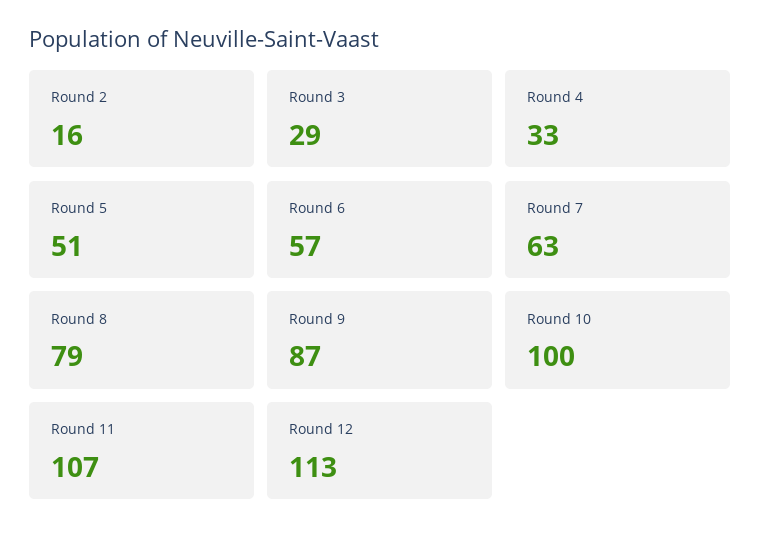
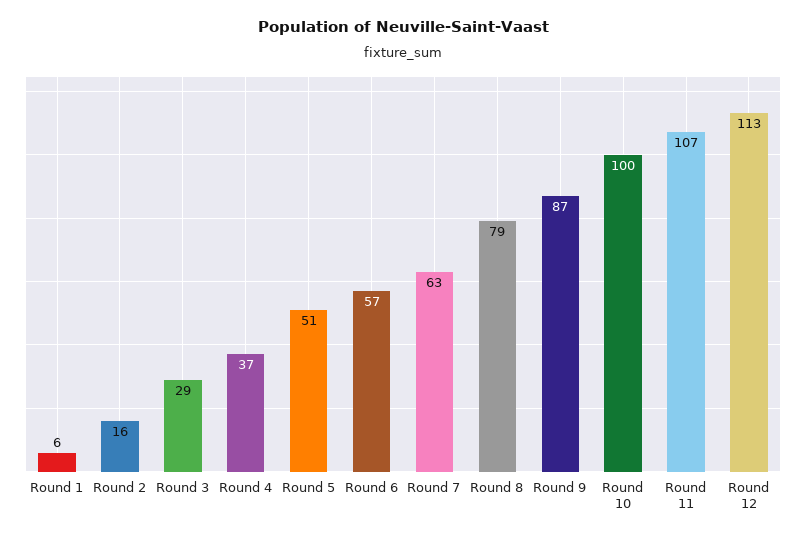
  {
    "Round 2": 16,
    "Round 3": 29,
-   "Round 4": 33,
+   "Round 4": 37,
    "Round 5": 51,
    "Round 6": 57,
    "Round 7": 63,
    "Round 8": 79,
    "Round 9": 87,
    "Round 10": 100,
    "Round 11": 107,
-   "Round 12": 113
+   "Round 12": 113,
+   "Round 1": 6
  }

